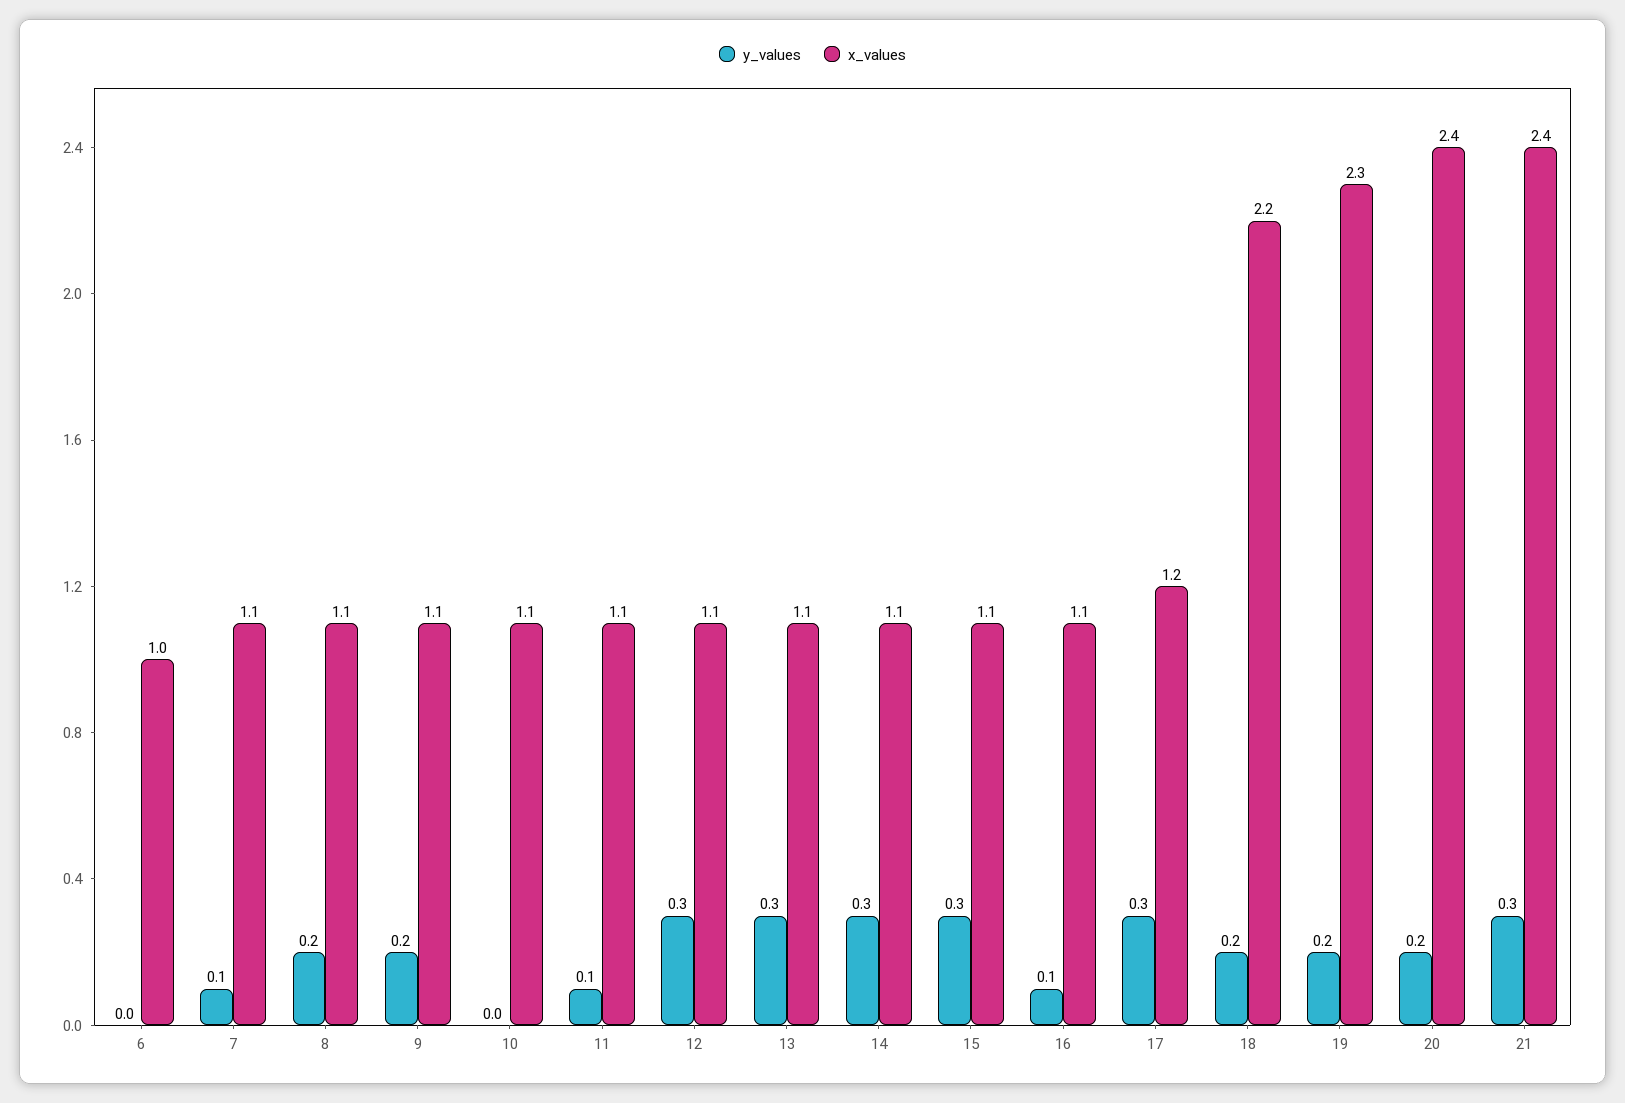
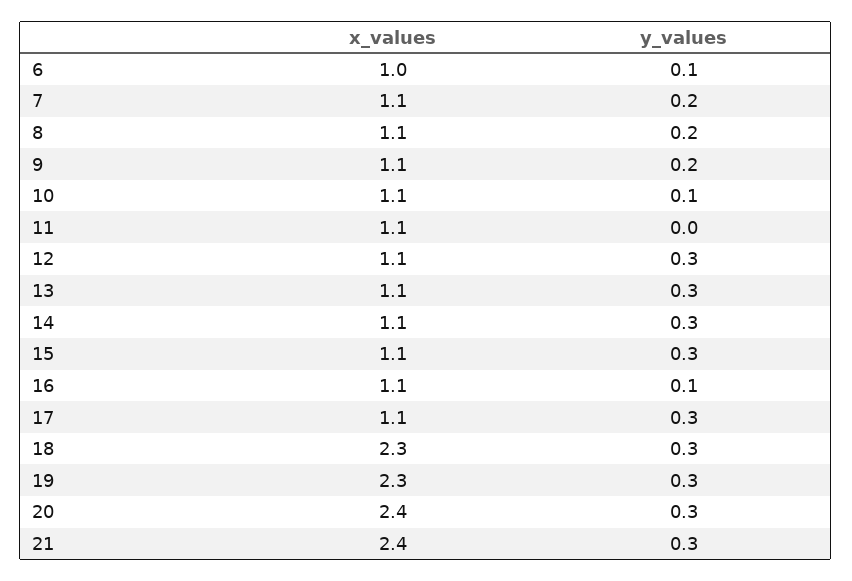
  {
    "y_values": {
-     "6": 0,
+     "6": 0.1,
-     "7": 0.1,
+     "7": 0.2,
      "8": 0.2,
      "9": 0.2,
-     "10": 0,
+     "10": 0.1,
-     "11": 0.1,
+     "11": 0,
      "12": 0.3,
      "13": 0.3,
      "14": 0.3,
      "15": 0.3,
      "16": 0.1,
      "17": 0.3,
-     "18": 0.2,
+     "18": 0.3,
-     "19": 0.2,
+     "19": 0.3,
-     "20": 0.2,
+     "20": 0.3,
      "21": 0.3
    },
    "x_values": {
      "6": 1,
      "7": 1.1,
      "8": 1.1,
      "9": 1.1,
      "10": 1.1,
      "11": 1.1,
      "12": 1.1,
      "13": 1.1,
      "14": 1.1,
      "15": 1.1,
      "16": 1.1,
-     "17": 1.2,
+     "17": 1.1,
-     "18": 2.2,
+     "18": 2.3,
      "19": 2.3,
      "20": 2.4,
      "21": 2.4
    }
  }

